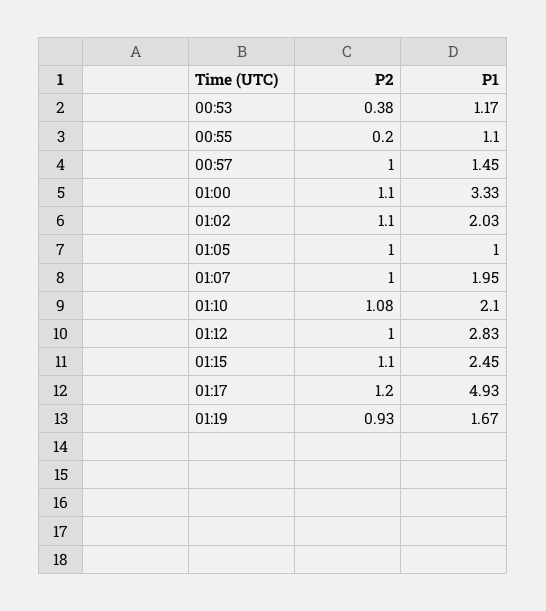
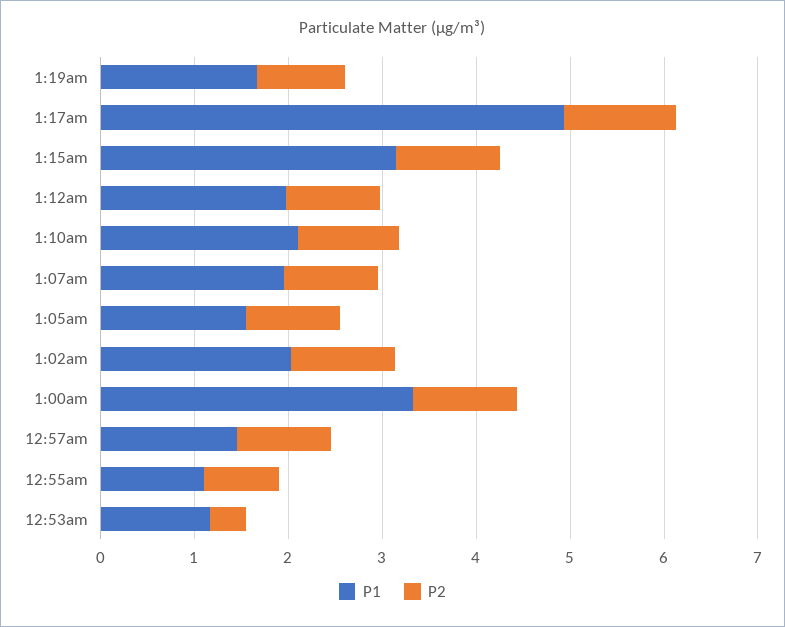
  {
    "P2": {
      "00:53": 0.38,
-     "00:55": 0.2,
+     "00:55": 0.8,
      "00:57": 1,
      "01:00": 1.1,
      "01:02": 1.1,
      "01:05": 1,
      "01:07": 1,
      "01:10": 1.08,
      "01:12": 1,
      "01:15": 1.1,
      "01:17": 1.2,
      "01:19": 0.93
    },
    "P1": {
      "00:53": 1.17,
      "00:55": 1.1,
      "00:57": 1.45,
      "01:00": 3.33,
      "01:02": 2.03,
-     "01:05": 1,
+     "01:05": 1.6,
      "01:07": 1.95,
      "01:10": 2.1,
-     "01:12": 2.83,
+     "01:12": 2,
-     "01:15": 2.45,
+     "01:15": 3.2,
      "01:17": 4.93,
      "01:19": 1.67
    }
  }

